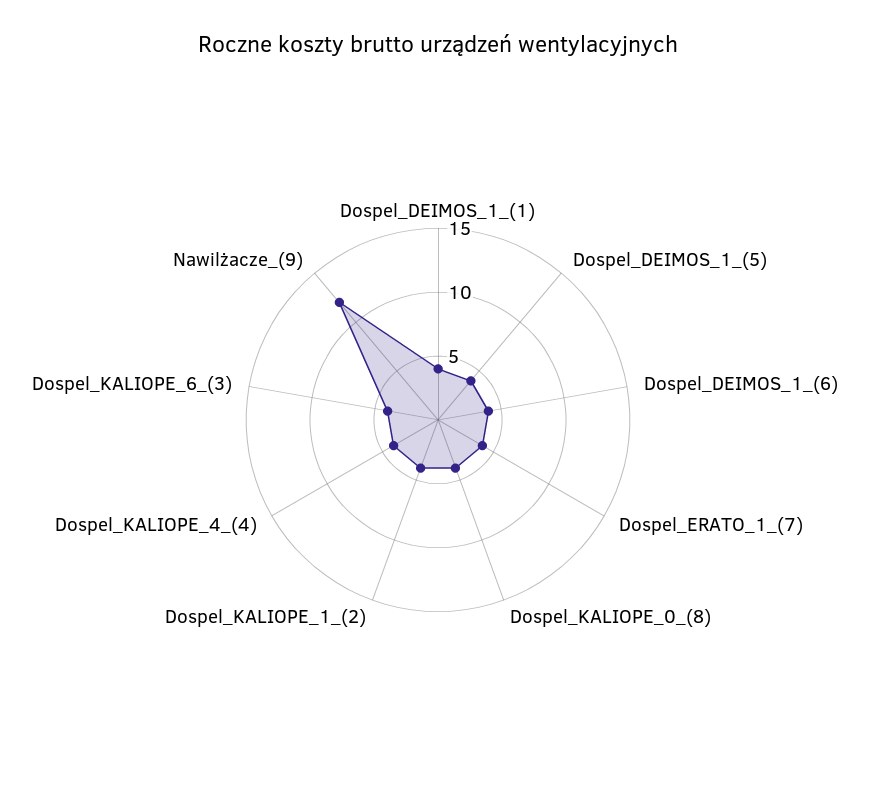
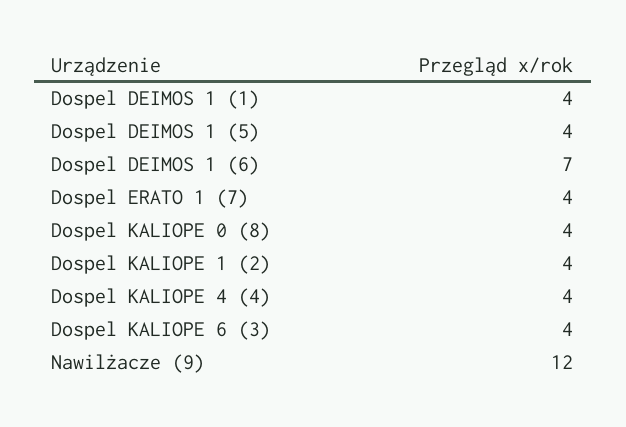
  {
    "Dospel_DEIMOS_1_(1)": 4,
    "Dospel_DEIMOS_1_(5)": 4,
-   "Dospel_DEIMOS_1_(6)": 4,
+   "Dospel_DEIMOS_1_(6)": 7,
    "Dospel_ERATO_1_(7)": 4,
    "Dospel_KALIOPE_0_(8)": 4,
    "Dospel_KALIOPE_1_(2)": 4,
    "Dospel_KALIOPE_4_(4)": 4,
    "Dospel_KALIOPE_6_(3)": 4,
    "Nawilżacze_(9)": 12
  }

